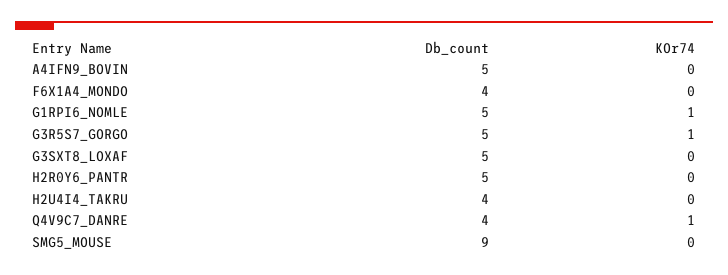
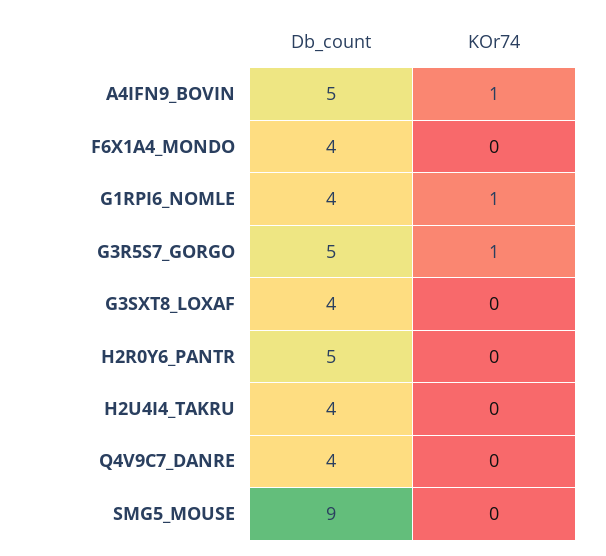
  {
    "Db_count": {
      "A4IFN9_BOVIN": 5,
      "F6X1A4_MONDO": 4,
-     "G1RPI6_NOMLE": 5,
+     "G1RPI6_NOMLE": 4,
      "G3R5S7_GORGO": 5,
-     "G3SXT8_LOXAF": 5,
+     "G3SXT8_LOXAF": 4,
      "H2R0Y6_PANTR": 5,
      "H2U4I4_TAKRU": 4,
      "Q4V9C7_DANRE": 4,
      "SMG5_MOUSE": 9
    },
    "KOr74": {
-     "A4IFN9_BOVIN": 0,
+     "A4IFN9_BOVIN": 1,
      "F6X1A4_MONDO": 0,
      "G1RPI6_NOMLE": 1,
      "G3R5S7_GORGO": 1,
      "G3SXT8_LOXAF": 0,
      "H2R0Y6_PANTR": 0,
      "H2U4I4_TAKRU": 0,
-     "Q4V9C7_DANRE": 1,
+     "Q4V9C7_DANRE": 0,
      "SMG5_MOUSE": 0
    }
  }

